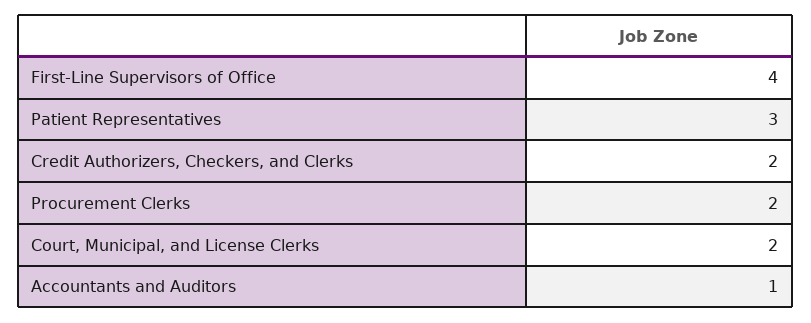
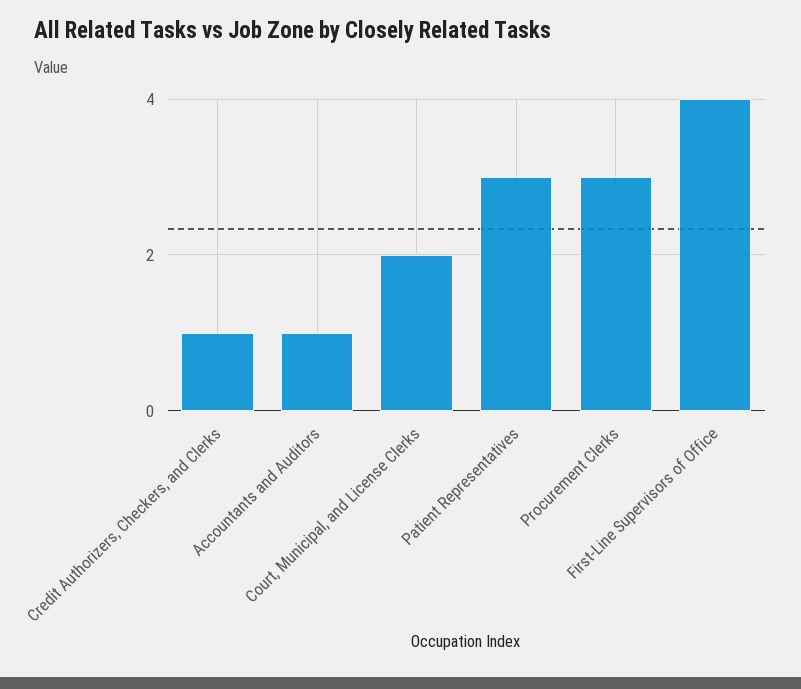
  {
    "First-Line Supervisors of Office": 4,
    "Patient Representatives": 3,
-   "Credit Authorizers, Checkers, and Clerks": 2,
+   "Credit Authorizers, Checkers, and Clerks": 1,
-   "Procurement Clerks": 2,
+   "Procurement Clerks": 3,
    "Court, Municipal, and License Clerks": 2,
    "Accountants and Auditors": 1
  }

